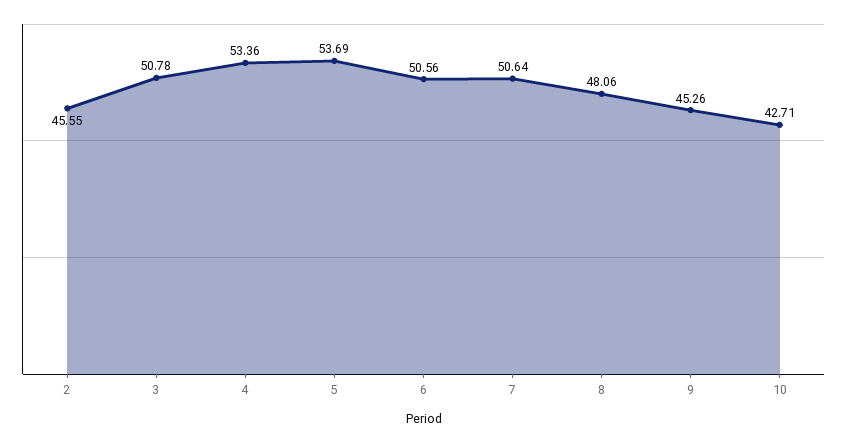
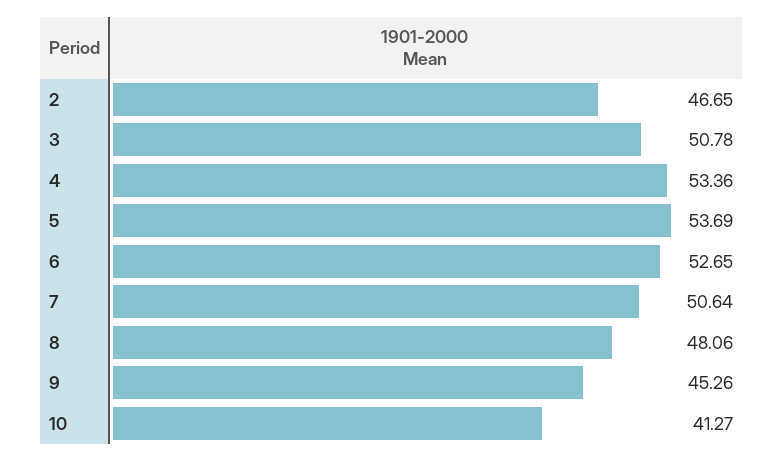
  {
-   "2": 45.55,
+   "2": 46.65,
    "3": 50.78,
    "4": 53.36,
    "5": 53.69,
-   "6": 50.56,
+   "6": 52.65,
    "7": 50.64,
    "8": 48.06,
    "9": 45.26,
-   "10": 42.71
+   "10": 41.27
  }

